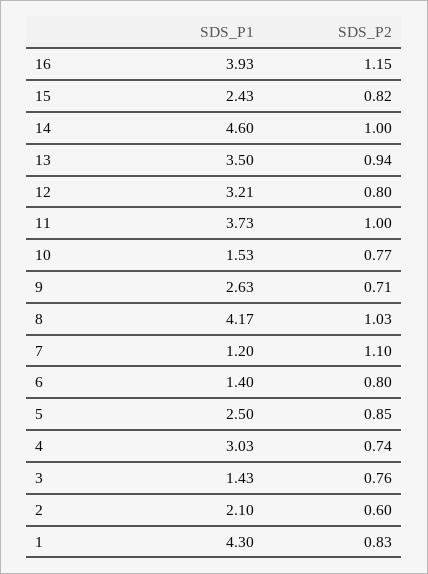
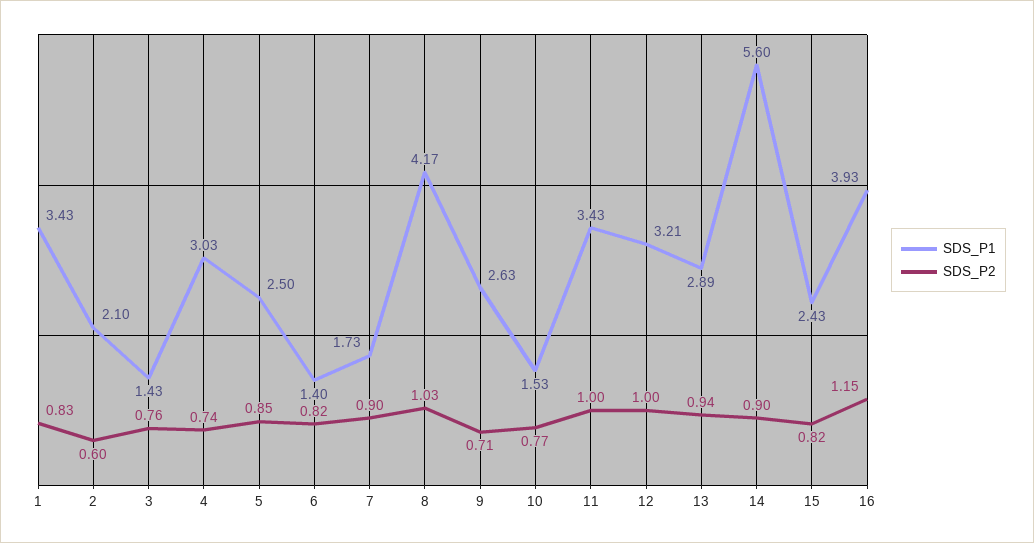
  {
    "SDS_P1": {
      "16": 3.93,
      "15": 2.43,
-     "14": 4.6,
+     "14": 5.6,
-     "13": 3.5,
+     "13": 2.89,
      "12": 3.21,
-     "11": 3.73,
+     "11": 3.43,
      "10": 1.53,
      "9": 2.63,
      "8": 4.17,
-     "7": 1.2,
+     "7": 1.73,
      "6": 1.4,
      "5": 2.5,
      "4": 3.03,
      "3": 1.43,
      "2": 2.1,
-     "1": 4.3
+     "1": 3.43
    },
    "SDS_P2": {
      "16": 1.15,
      "15": 0.82,
-     "14": 1,
+     "14": 0.9,
      "13": 0.94,
-     "12": 0.8,
+     "12": 1,
      "11": 1,
      "10": 0.77,
      "9": 0.71,
      "8": 1.03,
-     "7": 1.1,
+     "7": 0.9,
-     "6": 0.8,
+     "6": 0.82,
      "5": 0.85,
      "4": 0.74,
      "3": 0.76,
      "2": 0.6,
      "1": 0.83
    }
  }

